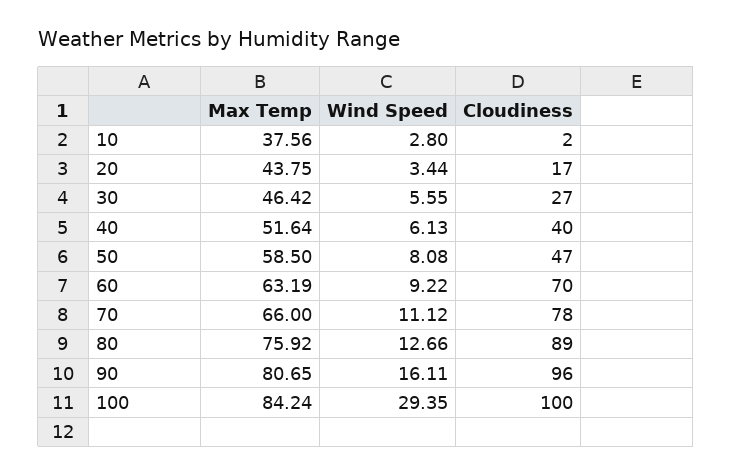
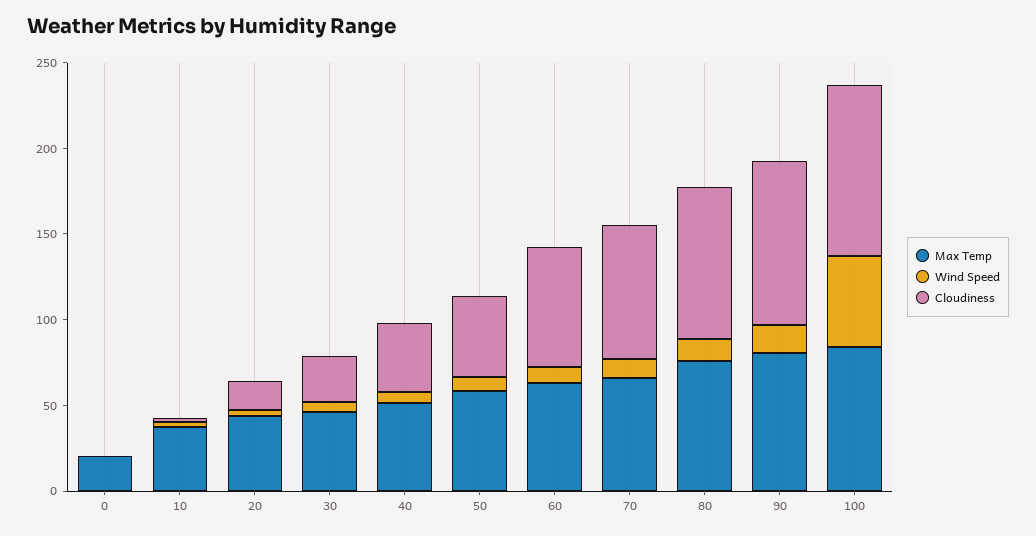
  {
    "Max Temp": {
      "10": 37.56,
      "20": 43.75,
      "30": 46.42,
      "40": 51.64,
      "50": 58.5,
      "60": 63.19,
      "70": 66,
      "80": 75.92,
      "90": 80.65,
-     "100": 84.24
+     "100": 84.24,
+     "0": 20
    },
    "Wind Speed": {
      "10": 2.8,
      "20": 3.44,
      "30": 5.55,
      "40": 6.13,
      "50": 8.08,
      "60": 9.22,
      "70": 11.12,
      "80": 12.66,
      "90": 16.11,
-     "100": 29.35
+     "100": 50,
+     "0": 0
    },
    "Cloudiness": {
      "10": 2,
      "20": 17,
      "30": 27,
      "40": 40,
      "50": 47,
      "60": 70,
      "70": 78,
      "80": 89,
      "90": 96,
-     "100": 100
+     "100": 100,
+     "0": 0
    }
  }

